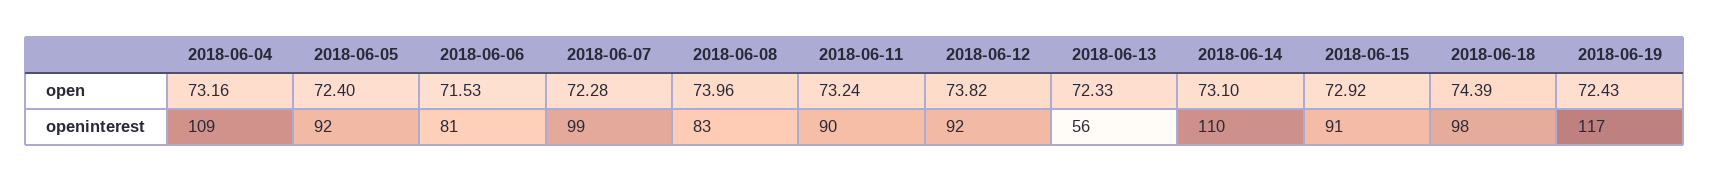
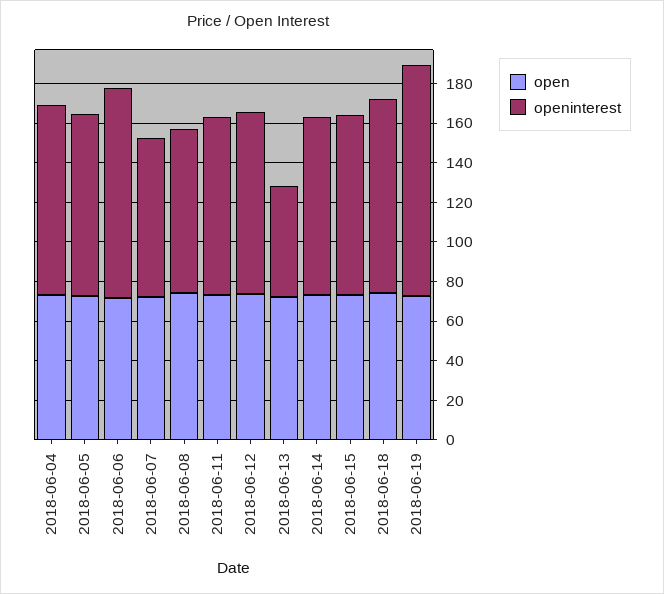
  {
    "open": {
      "2018-06-04": 73.16,
      "2018-06-05": 72.4,
      "2018-06-06": 71.53,
      "2018-06-07": 72.28,
      "2018-06-08": 73.96,
      "2018-06-11": 73.24,
      "2018-06-12": 73.82,
      "2018-06-13": 72.33,
      "2018-06-14": 73.1,
      "2018-06-15": 72.92,
      "2018-06-18": 74.39,
      "2018-06-19": 72.43
    },
    "openinterest": {
-     "2018-06-04": 109,
+     "2018-06-04": 95,
      "2018-06-05": 92,
-     "2018-06-06": 81,
+     "2018-06-06": 105,
-     "2018-06-07": 99,
+     "2018-06-07": 80,
      "2018-06-08": 83,
      "2018-06-11": 90,
      "2018-06-12": 92,
      "2018-06-13": 56,
-     "2018-06-14": 110,
+     "2018-06-14": 90,
      "2018-06-15": 91,
      "2018-06-18": 98,
      "2018-06-19": 117
    }
  }

